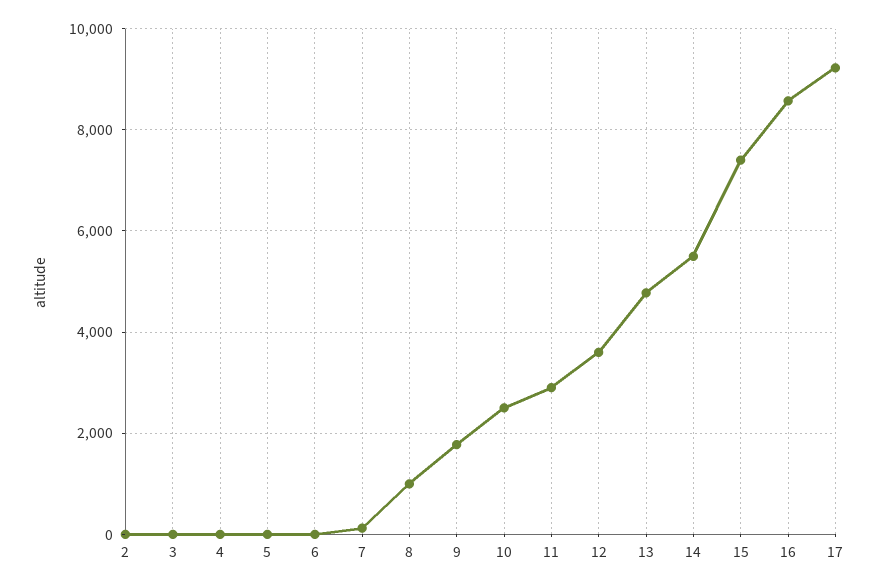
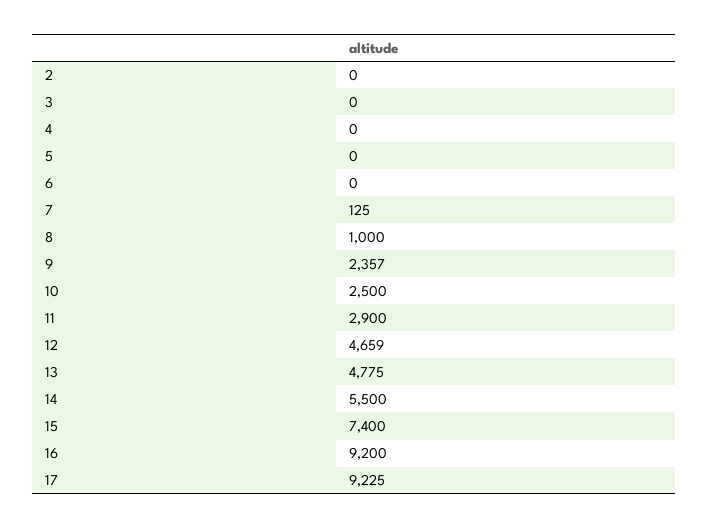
  {
    "2": 0,
    "3": 0,
    "4": 0,
    "5": 0,
    "6": 0,
    "7": 125,
    "8": 1000,
-   "9": 1800,
+   "9": 2357,
    "10": 2500,
    "11": 2900,
-   "12": 3600,
+   "12": 4659,
    "13": 4775,
    "14": 5500,
    "15": 7400,
-   "16": 8600,
+   "16": 9200,
    "17": 9225
  }

